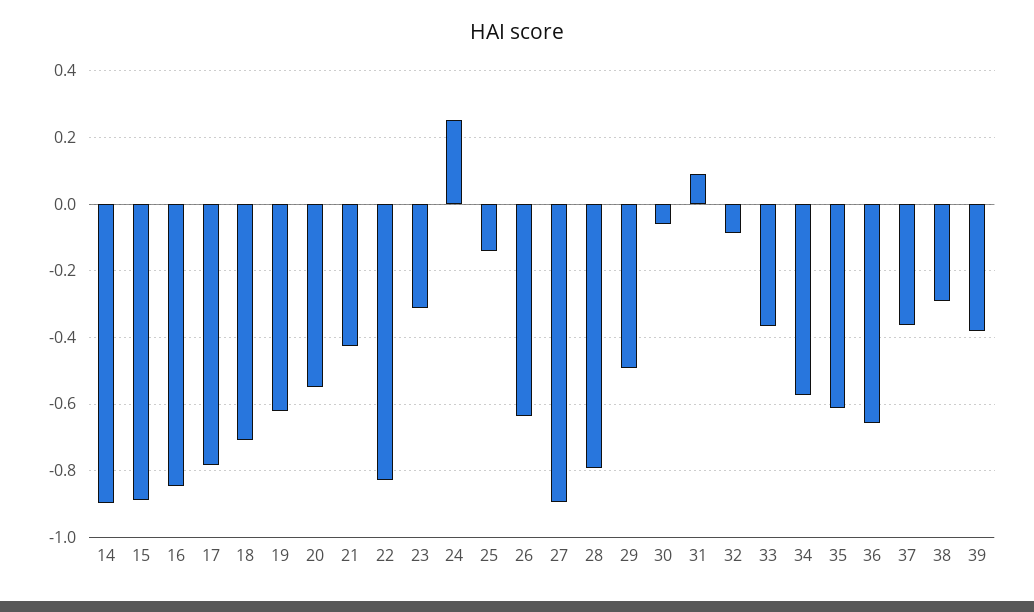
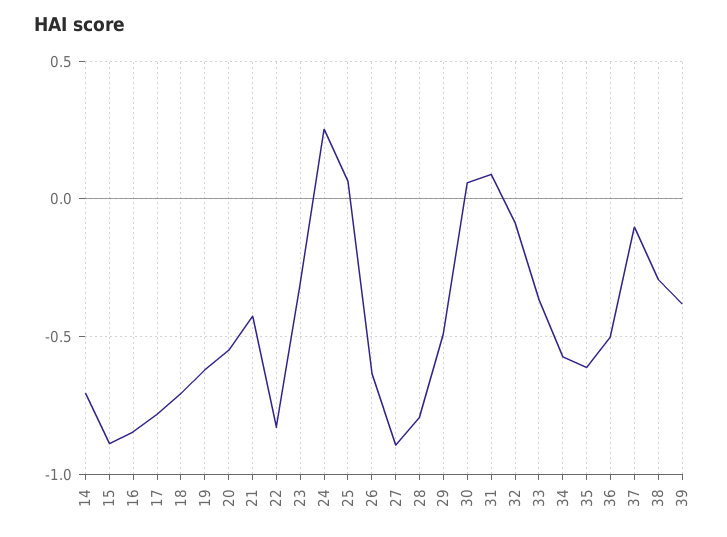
  {
-   "14": -0.9,
+   "14": -0.7,
    "15": -0.88,
    "16": -0.84,
    "17": -0.78,
    "18": -0.7,
    "19": -0.62,
    "20": -0.56,
    "21": -0.42,
    "22": -0.82,
    "23": -0.32,
    "24": 0.26,
-   "25": -0.14,
+   "25": 0.05,
    "26": -0.64,
    "27": -0.9,
    "28": -0.8,
    "29": -0.5,
-   "30": -0.06,
+   "30": 0.05,
    "31": 0.08,
    "32": -0.08,
    "33": -0.36,
    "34": -0.58,
    "35": -0.62,
-   "36": -0.66,
+   "36": -0.5,
-   "37": -0.36,
+   "37": -0.1,
    "38": -0.3,
    "39": -0.38
  }

